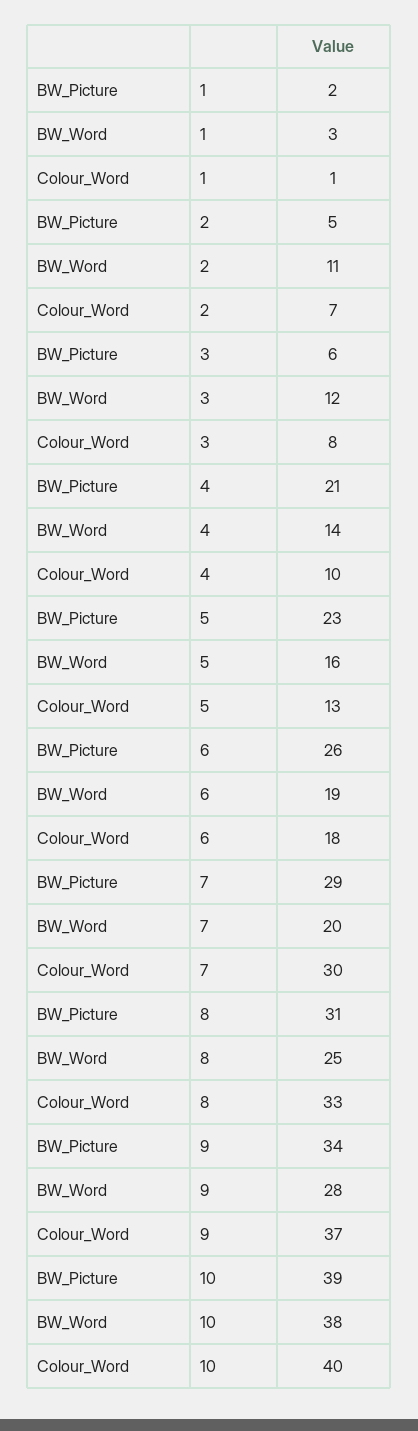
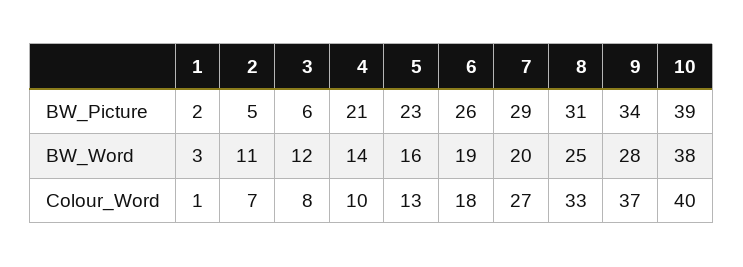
  {
    "BW_Picture": {
      "1": 2,
      "2": 5,
      "3": 6,
      "4": 21,
      "5": 23,
      "6": 26,
      "7": 29,
      "8": 31,
      "9": 34,
      "10": 39
    },
    "BW_Word": {
      "1": 3,
      "2": 11,
      "3": 12,
      "4": 14,
      "5": 16,
      "6": 19,
      "7": 20,
      "8": 25,
      "9": 28,
      "10": 38
    },
    "Colour_Word": {
      "1": 1,
      "2": 7,
      "3": 8,
      "4": 10,
      "5": 13,
      "6": 18,
-     "7": 30,
+     "7": 27,
      "8": 33,
      "9": 37,
      "10": 40
    }
  }

